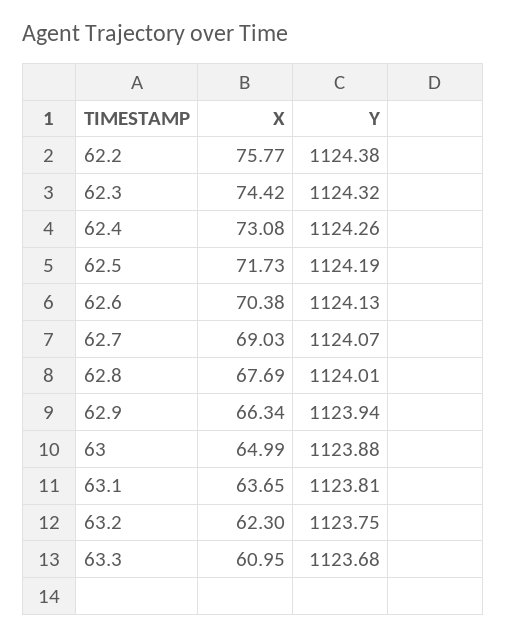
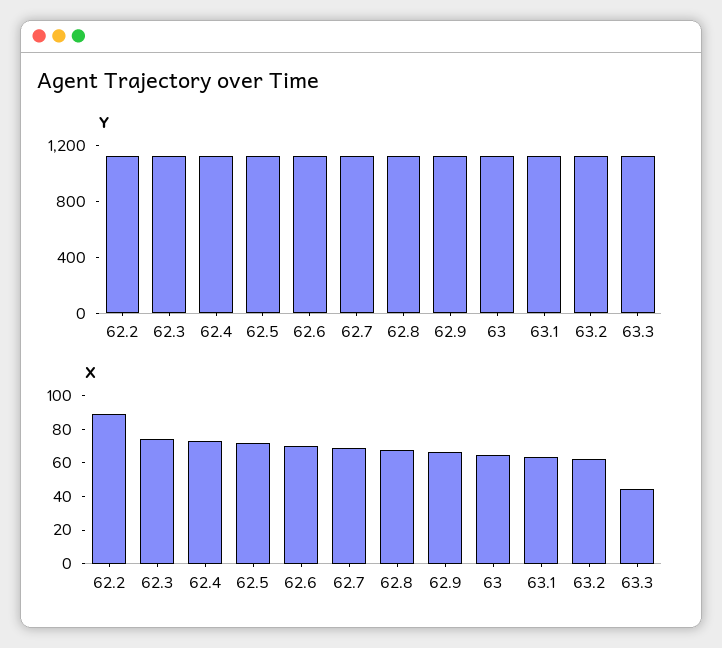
  {
    "X": {
-     "62.2": 75.77,
+     "62.2": 90,
      "62.3": 74.42,
      "62.4": 73.08,
      "62.5": 71.73,
      "62.6": 70.38,
      "62.7": 69.03,
      "62.8": 67.69,
      "62.9": 66.34,
      "63": 64.99,
      "63.1": 63.65,
      "63.2": 62.3,
-     "63.3": 60.95
+     "63.3": 45
    },
    "Y": {
      "62.2": 1124.38,
      "62.3": 1124.32,
      "62.4": 1124.26,
      "62.5": 1124.19,
      "62.6": 1124.13,
      "62.7": 1124.07,
      "62.8": 1124.01,
      "62.9": 1123.94,
      "63": 1123.88,
      "63.1": 1123.81,
      "63.2": 1123.75,
      "63.3": 1123.68
    }
  }

